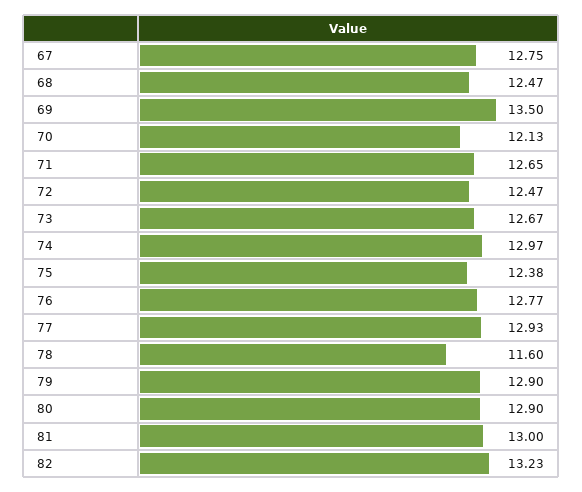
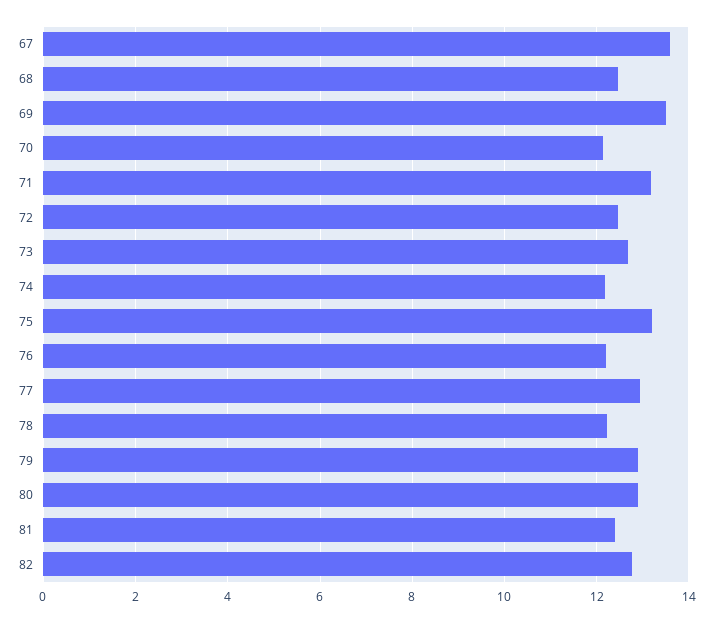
  {
-   "67": 12.75,
+   "67": 13.6,
    "68": 12.47,
    "69": 13.5,
    "70": 12.13,
-   "71": 12.65,
+   "71": 13.2,
    "72": 12.47,
    "73": 12.67,
-   "74": 12.97,
+   "74": 12.2,
-   "75": 12.38,
+   "75": 13.2,
-   "76": 12.77,
+   "76": 12.2,
    "77": 12.93,
-   "78": 11.6,
+   "78": 12.2,
    "79": 12.9,
    "80": 12.9,
-   "81": 13,
+   "81": 12.4,
-   "82": 13.23
+   "82": 12.8
  }

